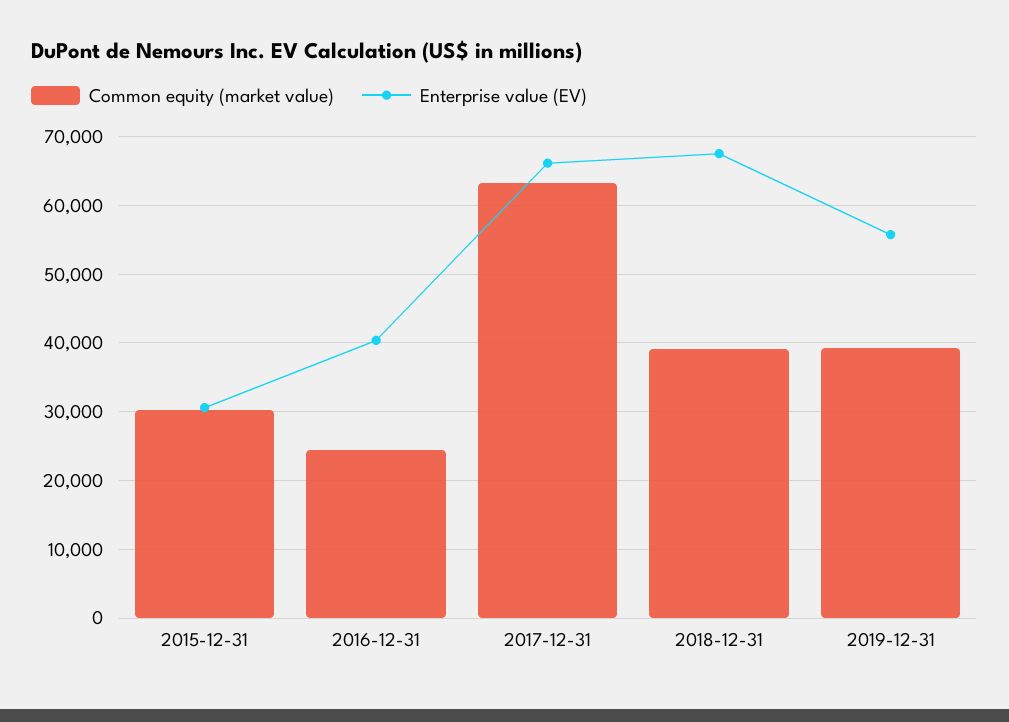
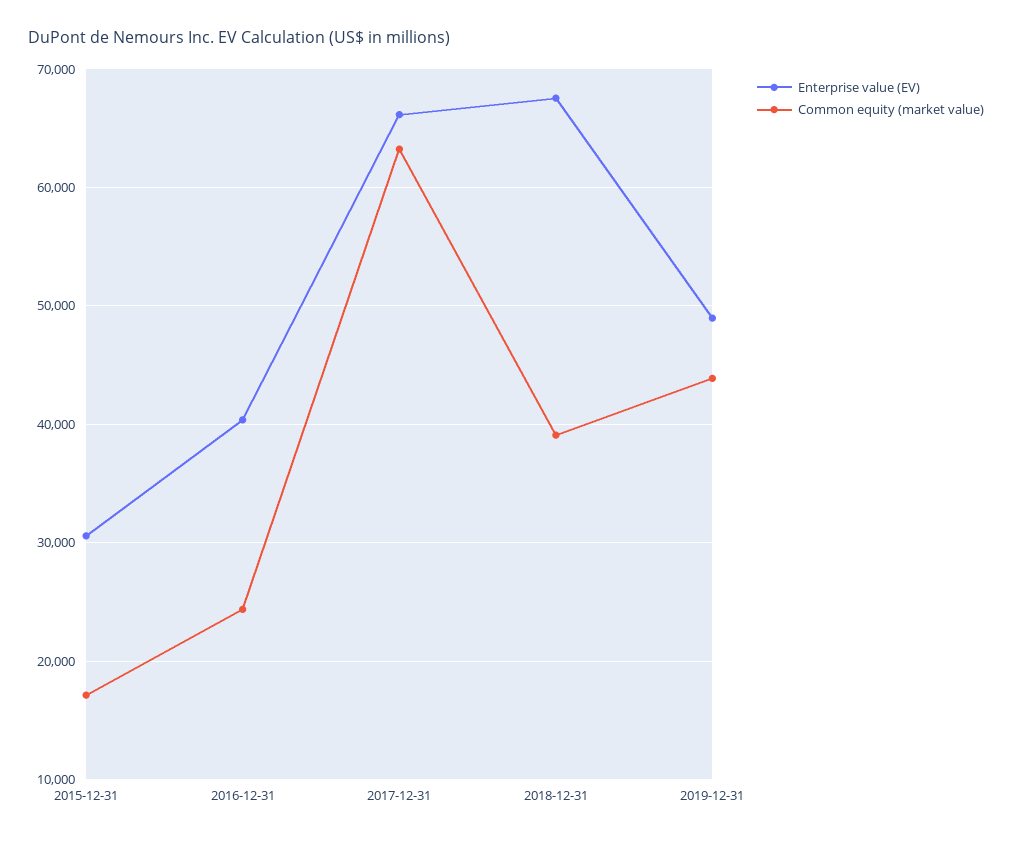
  {
    "Common equity (market value)": {
-     "2015-12-31": 30000,
+     "2015-12-31": 17000,
      "2016-12-31": 24000,
      "2017-12-31": 63000,
      "2018-12-31": 39000,
-     "2019-12-31": 39000
+     "2019-12-31": 44000
    },
    "Enterprise value (EV)": {
      "2015-12-31": 31000,
      "2016-12-31": 40000,
      "2017-12-31": 66000,
      "2018-12-31": 68000,
-     "2019-12-31": 56000
+     "2019-12-31": 49000
    }
  }

